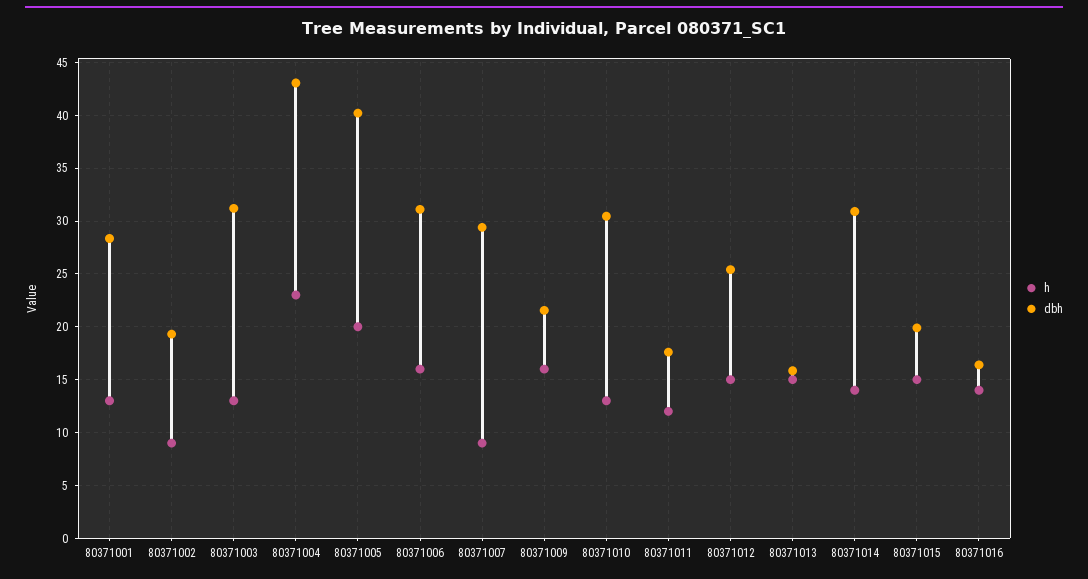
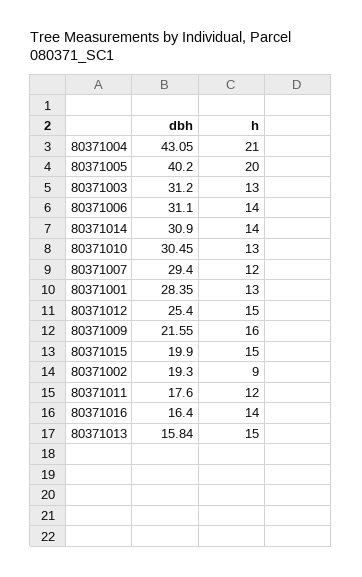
  {
    "h": {
      "80371001": 13,
      "80371002": 9,
      "80371003": 13,
-     "80371004": 23,
+     "80371004": 21,
      "80371005": 20,
-     "80371006": 16,
+     "80371006": 14,
-     "80371007": 9,
+     "80371007": 12,
      "80371009": 16,
      "80371010": 13,
      "80371011": 12,
      "80371012": 15,
      "80371013": 15,
      "80371014": 14,
      "80371015": 15,
      "80371016": 14
    },
    "dbh": {
      "80371001": 28.35,
      "80371002": 19.3,
      "80371003": 31.2,
      "80371004": 43.05,
      "80371005": 40.2,
      "80371006": 31.1,
      "80371007": 29.4,
      "80371009": 21.55,
      "80371010": 30.45,
      "80371011": 17.6,
      "80371012": 25.4,
      "80371013": 15.84,
      "80371014": 30.9,
      "80371015": 19.9,
      "80371016": 16.4
    }
  }

